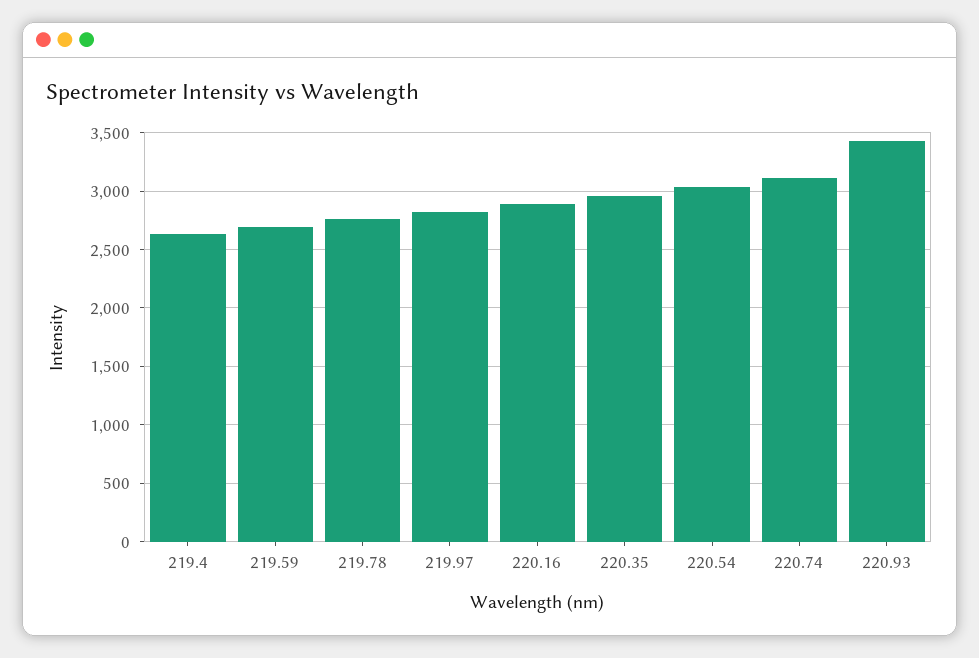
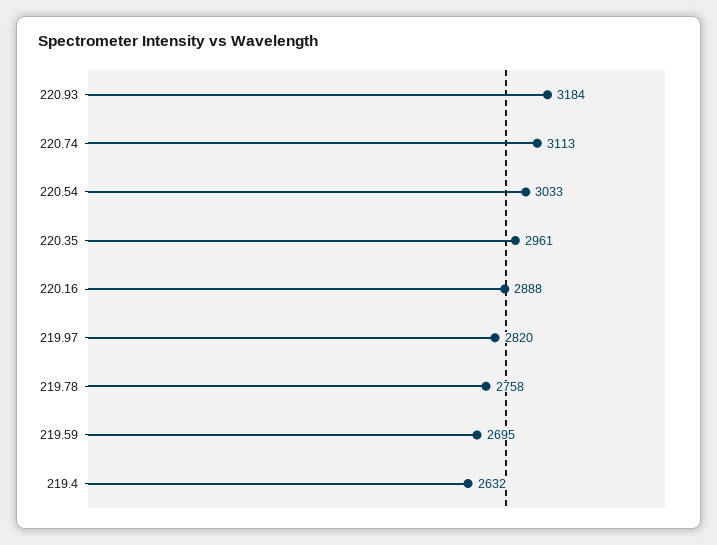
  {
    "219.4": 2632,
    "219.59": 2695,
    "219.78": 2758,
    "219.97": 2820,
    "220.16": 2888,
    "220.35": 2961,
    "220.54": 3033,
    "220.74": 3113,
-   "220.93": 3400
+   "220.93": 3184
  }

